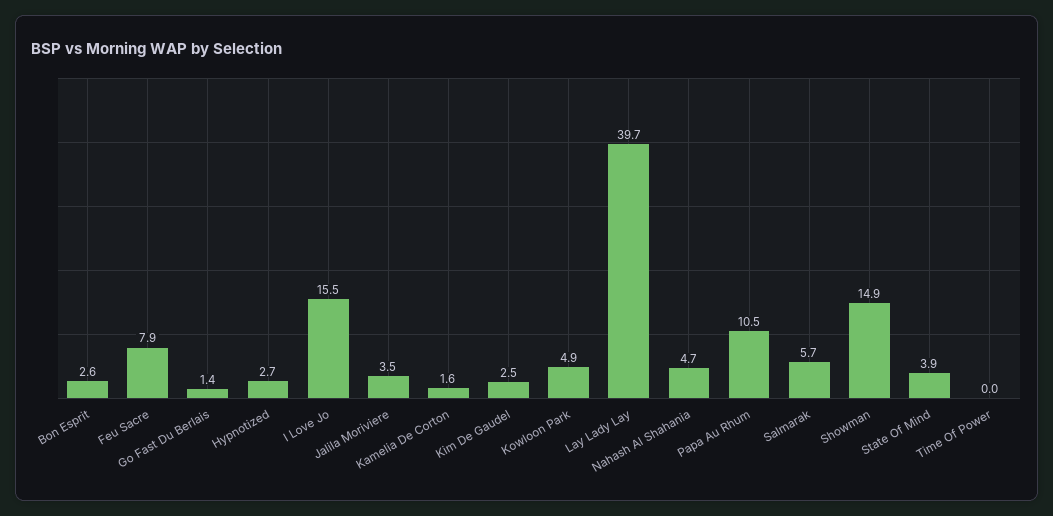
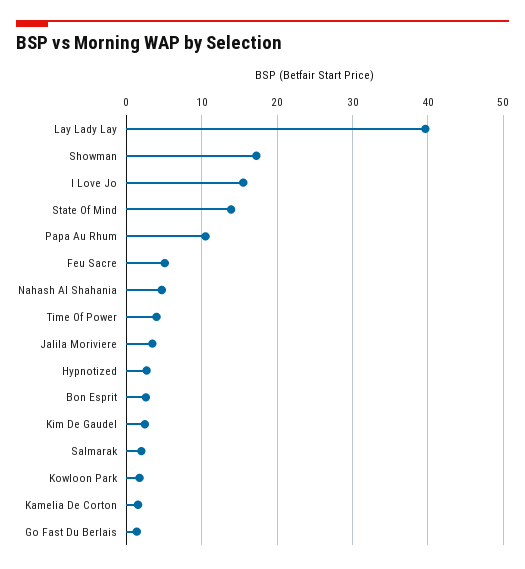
  {
    "Bon Esprit": 2.6,
-   "Feu Sacre": 7.9,
+   "Feu Sacre": 5,
    "Go Fast Du Berlais": 1.4,
    "Hypnotized": 2.7,
    "I Love Jo": 15.5,
    "Jalila Moriviere": 3.5,
    "Kamelia De Corton": 1.6,
    "Kim De Gaudel": 2.5,
-   "Kowloon Park": 4.9,
+   "Kowloon Park": 2,
    "Lay Lady Lay": 39.7,
    "Nahash Al Shahania": 4.7,
    "Papa Au Rhum": 10.5,
-   "Salmarak": 5.7,
+   "Salmarak": 2,
-   "Showman": 14.9,
+   "Showman": 17,
-   "State Of Mind": 3.9,
+   "State Of Mind": 14,
-   "Time Of Power": 0
+   "Time Of Power": 4
  }

